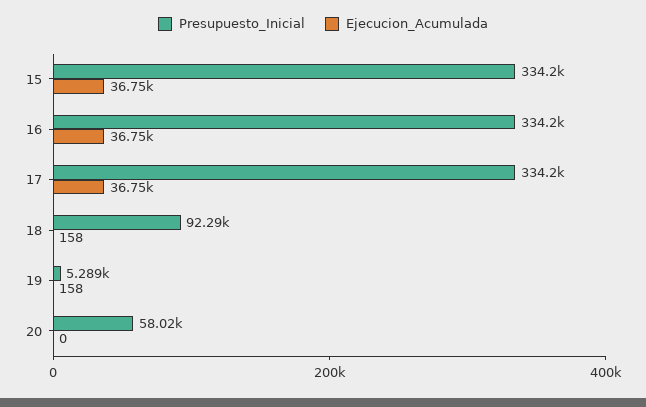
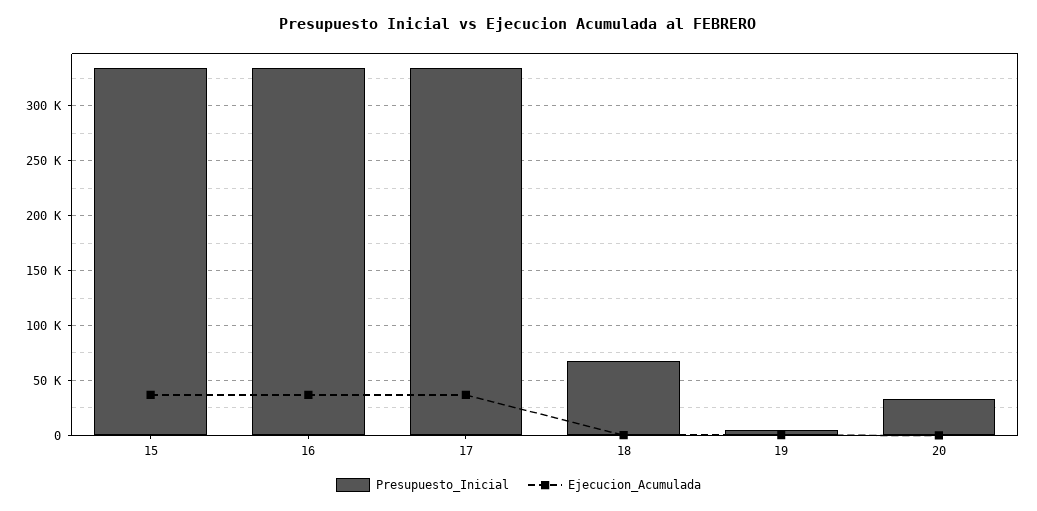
  {
    "Presupuesto_Inicial": {
      "15": 334200,
      "16": 334200,
      "17": 334200,
-     "18": 92290,
+     "18": 70000,
      "19": 5289,
-     "20": 58020
+     "20": 30000
    },
    "Ejecucion_Acumulada": {
      "15": 36750,
      "16": 36750,
      "17": 36750,
      "18": 158,
      "19": 158,
      "20": 0
    }
  }

